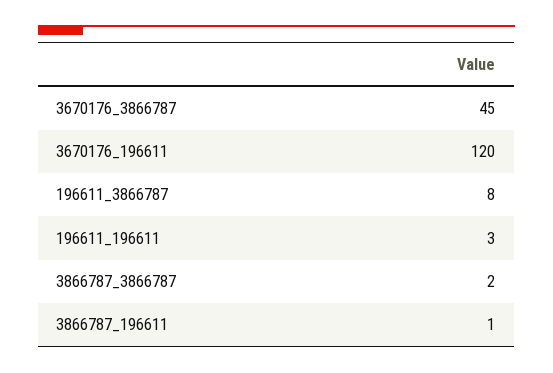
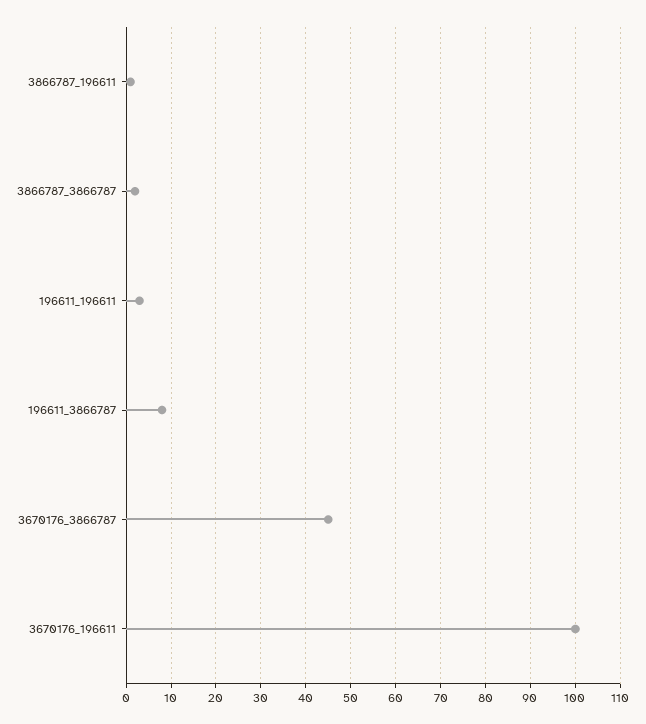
  {
    "3670176_3866787": 45,
-   "3670176_196611": 120,
+   "3670176_196611": 100,
    "196611_3866787": 8,
    "196611_196611": 3,
    "3866787_3866787": 2,
    "3866787_196611": 1
  }

